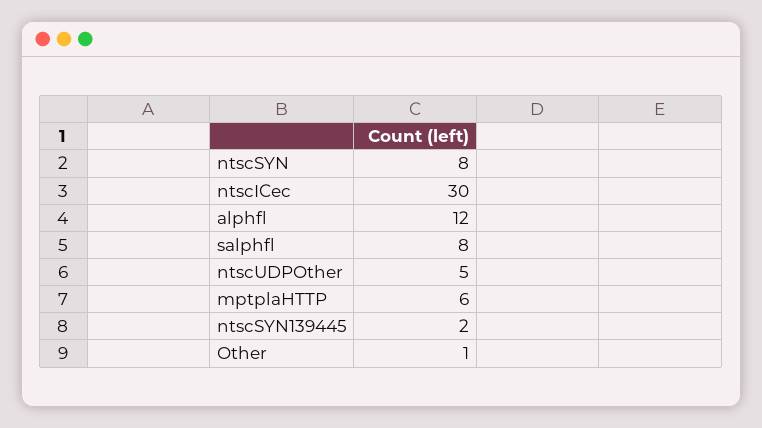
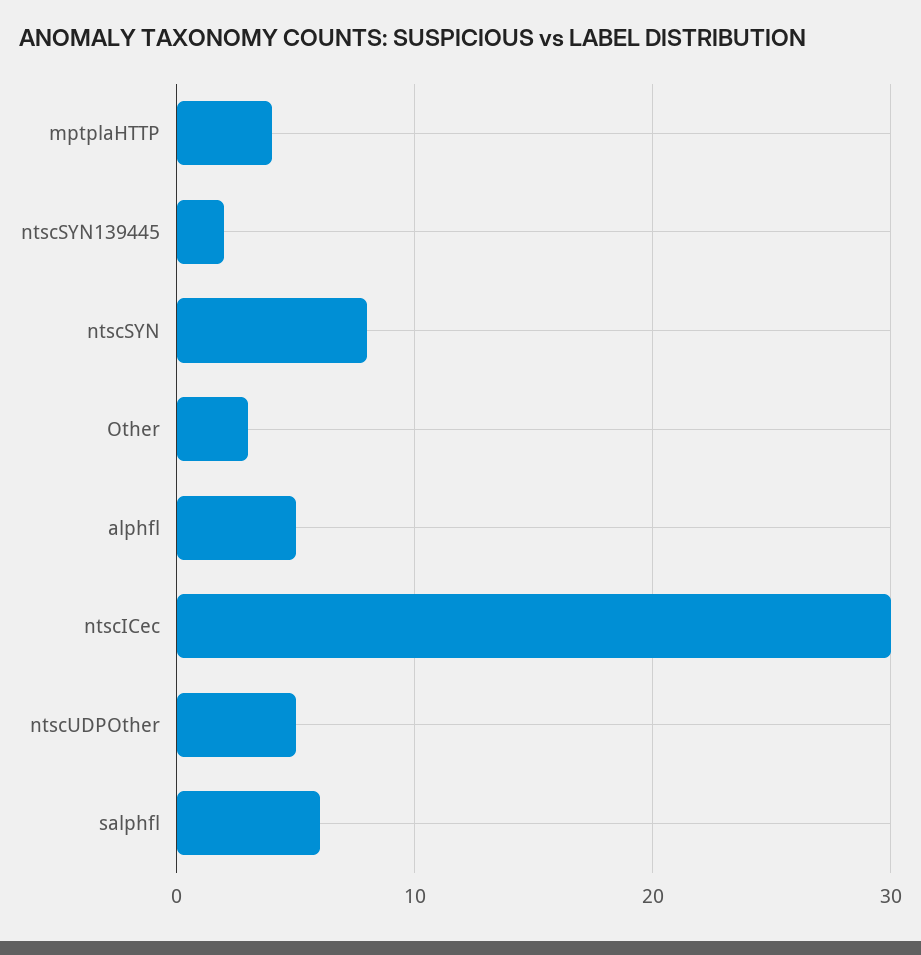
  {
    "ntscSYN": 8,
    "ntscICec": 30,
-   "alphfl": 12,
+   "alphfl": 5,
-   "salphfl": 8,
+   "salphfl": 6,
    "ntscUDPOther": 5,
-   "mptplaHTTP": 6,
+   "mptplaHTTP": 4,
    "ntscSYN139445": 2,
-   "Other": 1
+   "Other": 3
  }

